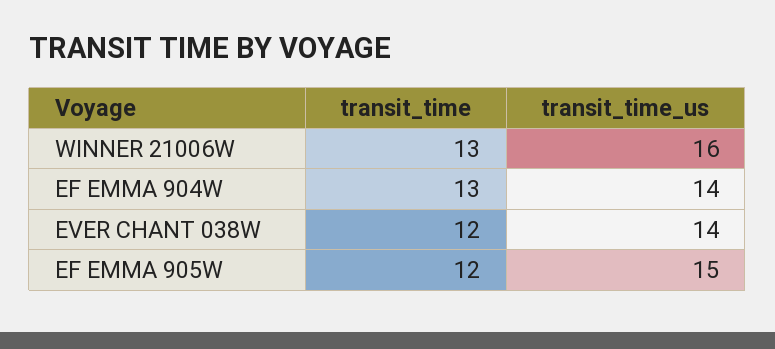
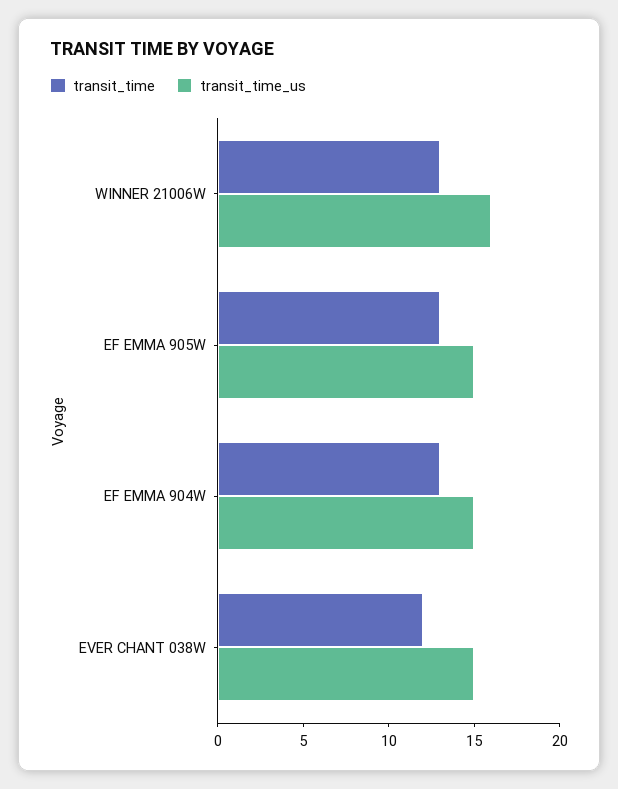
  {
    "transit_time": {
      "WINNER 21006W": 13,
      "EF EMMA 904W": 13,
      "EVER CHANT 038W": 12,
-     "EF EMMA 905W": 12
+     "EF EMMA 905W": 13
    },
    "transit_time_us": {
      "WINNER 21006W": 16,
-     "EF EMMA 904W": 14,
+     "EF EMMA 904W": 15,
-     "EVER CHANT 038W": 14,
+     "EVER CHANT 038W": 15,
      "EF EMMA 905W": 15
    }
  }

